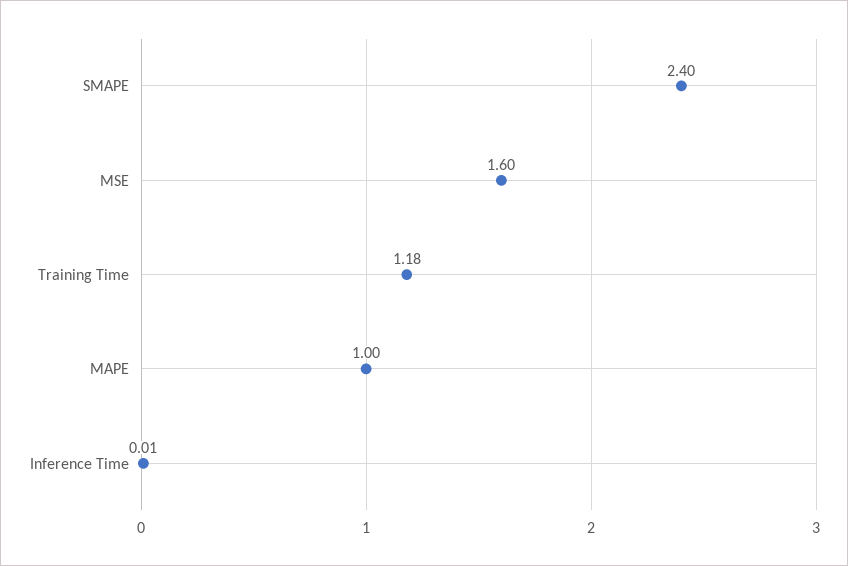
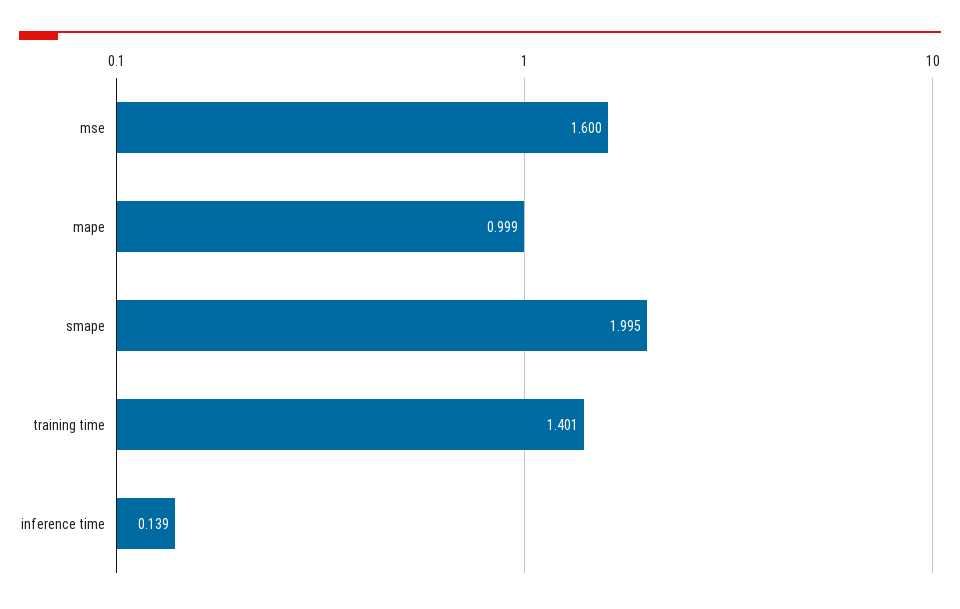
  {
-   "SMAPE": 2.4,
+   "SMAPE": 1.995,
    "MSE": 1.6,
-   "Training Time": 1.18,
+   "Training Time": 1.401,
    "MAPE": 0.999,
-   "Inference Time": 0.01
+   "Inference Time": 0.139
  }

